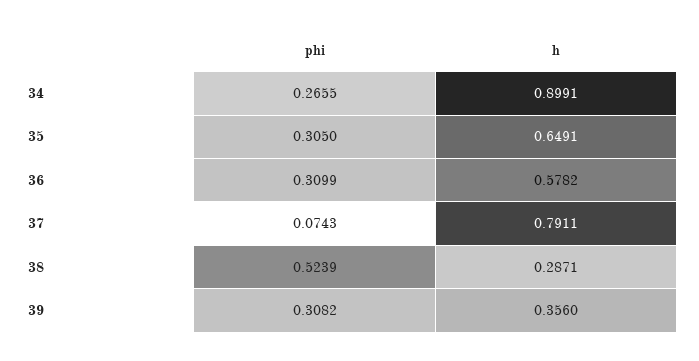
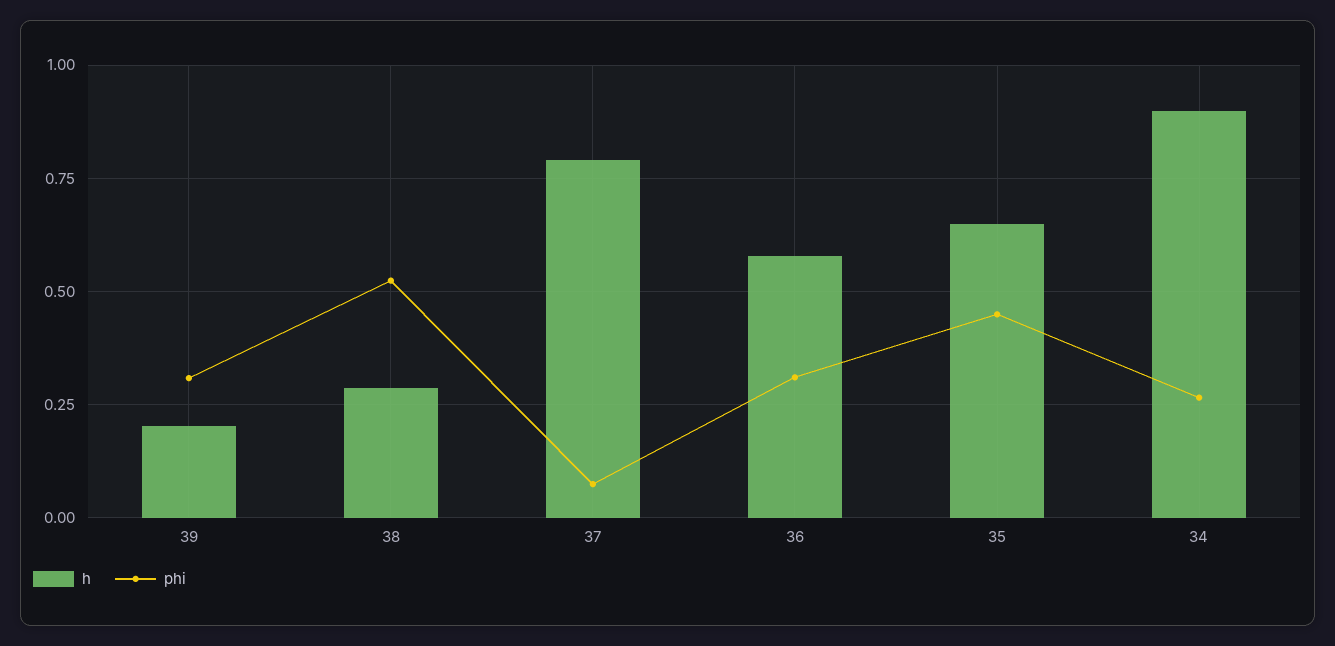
  {
    "phi": {
      "34": 0.2655,
-     "35": 0.305,
+     "35": 0.45,
      "36": 0.3099,
      "37": 0.0743,
      "38": 0.5239,
      "39": 0.3082
    },
    "h": {
      "34": 0.8991,
      "35": 0.6491,
      "36": 0.5782,
      "37": 0.7911,
      "38": 0.2871,
-     "39": 0.356
+     "39": 0.2
    }
  }

